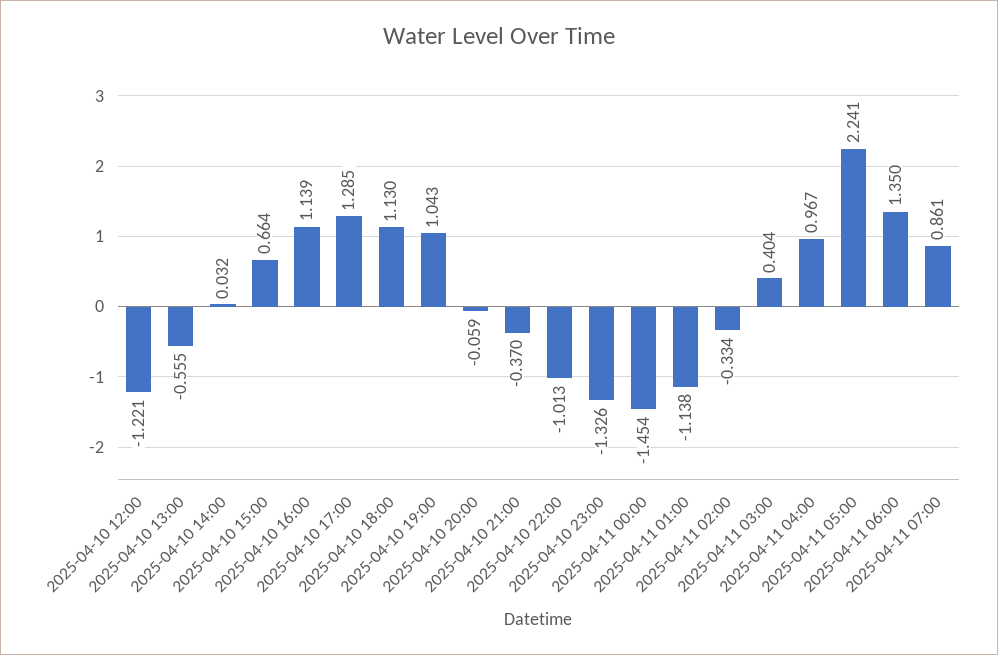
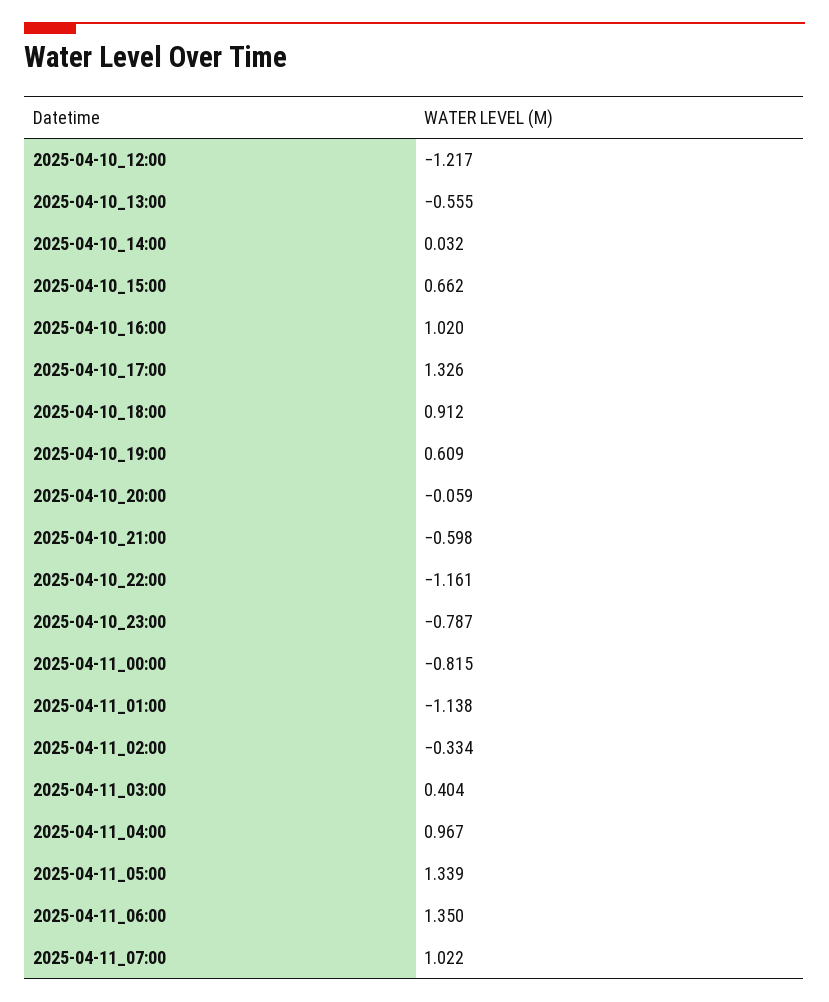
  {
-   "2025-04-10 12:00": -1.221,
+   "2025-04-10 12:00": -1.217,
    "2025-04-10 13:00": -0.555,
    "2025-04-10 14:00": 0.032,
-   "2025-04-10 15:00": 0.664,
+   "2025-04-10 15:00": 0.662,
-   "2025-04-10 16:00": 1.139,
+   "2025-04-10 16:00": 1.02,
-   "2025-04-10 17:00": 1.285,
+   "2025-04-10 17:00": 1.326,
-   "2025-04-10 18:00": 1.13,
+   "2025-04-10 18:00": 0.912,
-   "2025-04-10 19:00": 1.043,
+   "2025-04-10 19:00": 0.609,
    "2025-04-10 20:00": -0.059,
-   "2025-04-10 21:00": -0.37,
+   "2025-04-10 21:00": -0.598,
-   "2025-04-10 22:00": -1.013,
+   "2025-04-10 22:00": -1.161,
-   "2025-04-10 23:00": -1.326,
+   "2025-04-10 23:00": -0.787,
-   "2025-04-11 00:00": -1.454,
+   "2025-04-11 00:00": -0.815,
    "2025-04-11 01:00": -1.138,
    "2025-04-11 02:00": -0.334,
    "2025-04-11 03:00": 0.404,
    "2025-04-11 04:00": 0.967,
-   "2025-04-11 05:00": 2.241,
+   "2025-04-11 05:00": 1.339,
    "2025-04-11 06:00": 1.35,
-   "2025-04-11 07:00": 0.861
+   "2025-04-11 07:00": 1.022
  }

